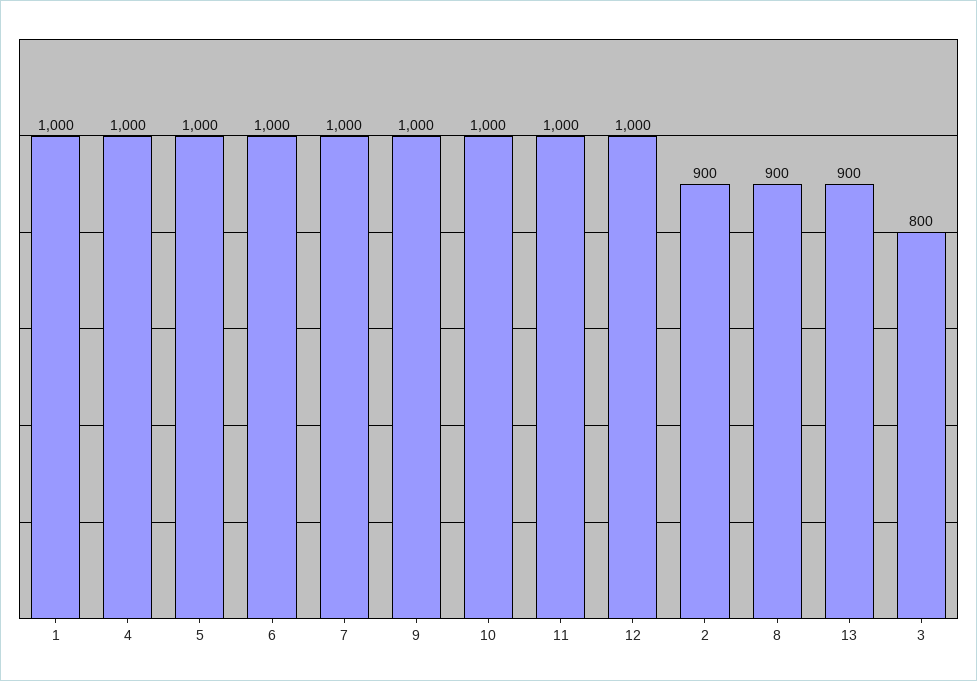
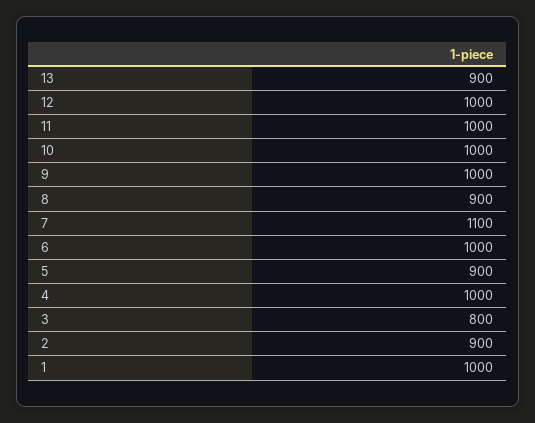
  {
    "1": 1000,
    "4": 1000,
-   "5": 1000,
+   "5": 900,
    "6": 1000,
-   "7": 1000,
+   "7": 1100,
    "9": 1000,
    "10": 1000,
    "11": 1000,
    "12": 1000,
    "2": 900,
    "8": 900,
    "13": 900,
    "3": 800
  }

